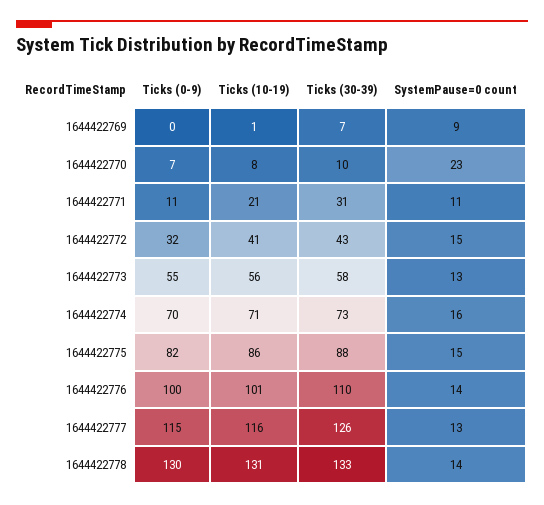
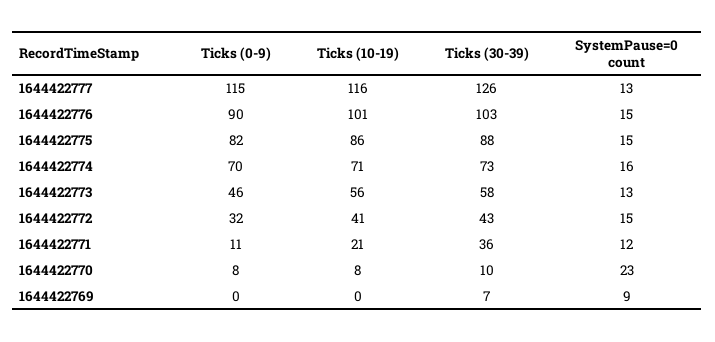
  {
    "Ticks (0-9)": {
      "1644422769": 0,
-     "1644422770": 7,
+     "1644422770": 8,
      "1644422771": 11,
      "1644422772": 32,
-     "1644422773": 55,
+     "1644422773": 46,
      "1644422774": 70,
      "1644422775": 82,
-     "1644422776": 100,
+     "1644422776": 90,
-     "1644422777": 115,
+     "1644422777": 115
-     "1644422778": 130
    },
    "Ticks (10-19)": {
-     "1644422769": 1,
+     "1644422769": 0,
      "1644422770": 8,
      "1644422771": 21,
      "1644422772": 41,
      "1644422773": 56,
      "1644422774": 71,
      "1644422775": 86,
      "1644422776": 101,
-     "1644422777": 116,
+     "1644422777": 116
-     "1644422778": 131
    },
    "Ticks (30-39)": {
      "1644422769": 7,
      "1644422770": 10,
-     "1644422771": 31,
+     "1644422771": 36,
      "1644422772": 43,
      "1644422773": 58,
      "1644422774": 73,
      "1644422775": 88,
-     "1644422776": 110,
+     "1644422776": 103,
-     "1644422777": 126,
+     "1644422777": 126
-     "1644422778": 133
    },
    "SystemPause=0 count": {
      "1644422769": 9,
      "1644422770": 23,
-     "1644422771": 11,
+     "1644422771": 12,
      "1644422772": 15,
      "1644422773": 13,
      "1644422774": 16,
      "1644422775": 15,
-     "1644422776": 14,
+     "1644422776": 15,
-     "1644422777": 13,
+     "1644422777": 13
-     "1644422778": 14
    }
  }

